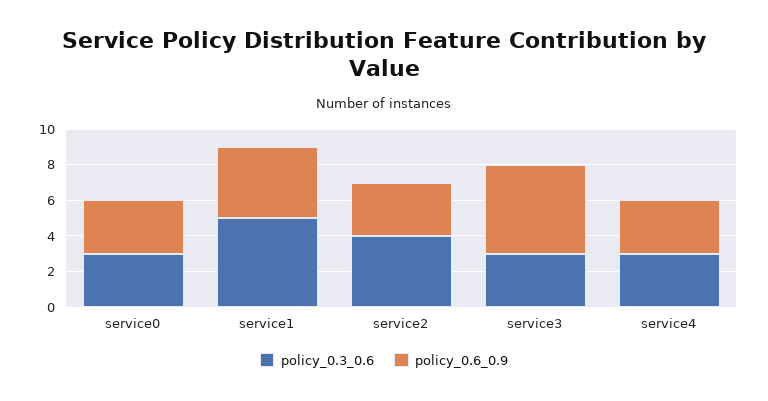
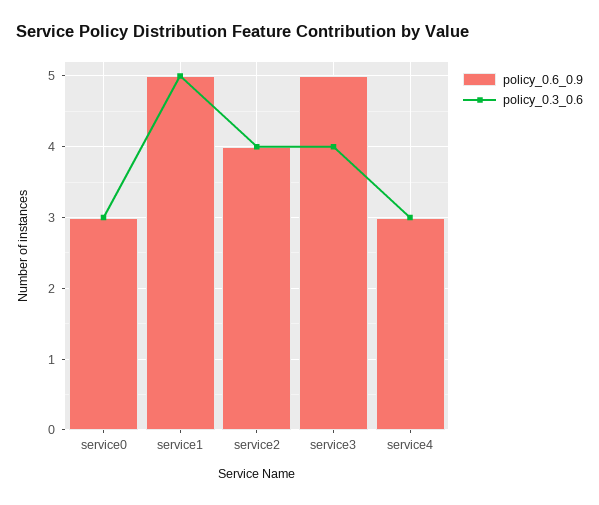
  {
    "policy_0.3_0.6": {
      "service0": 3,
      "service1": 5,
      "service2": 4,
-     "service3": 3,
+     "service3": 4,
      "service4": 3
    },
    "policy_0.6_0.9": {
      "service0": 3,
-     "service1": 4,
+     "service1": 5,
-     "service2": 3,
+     "service2": 4,
      "service3": 5,
      "service4": 3
    }
  }

